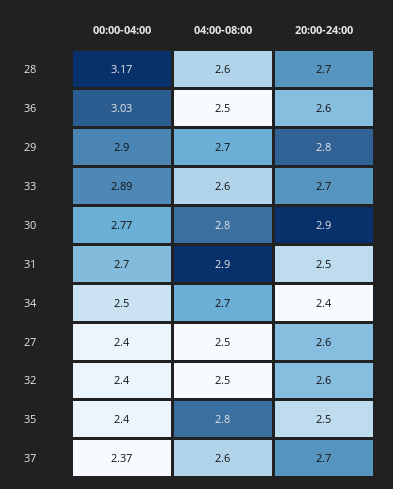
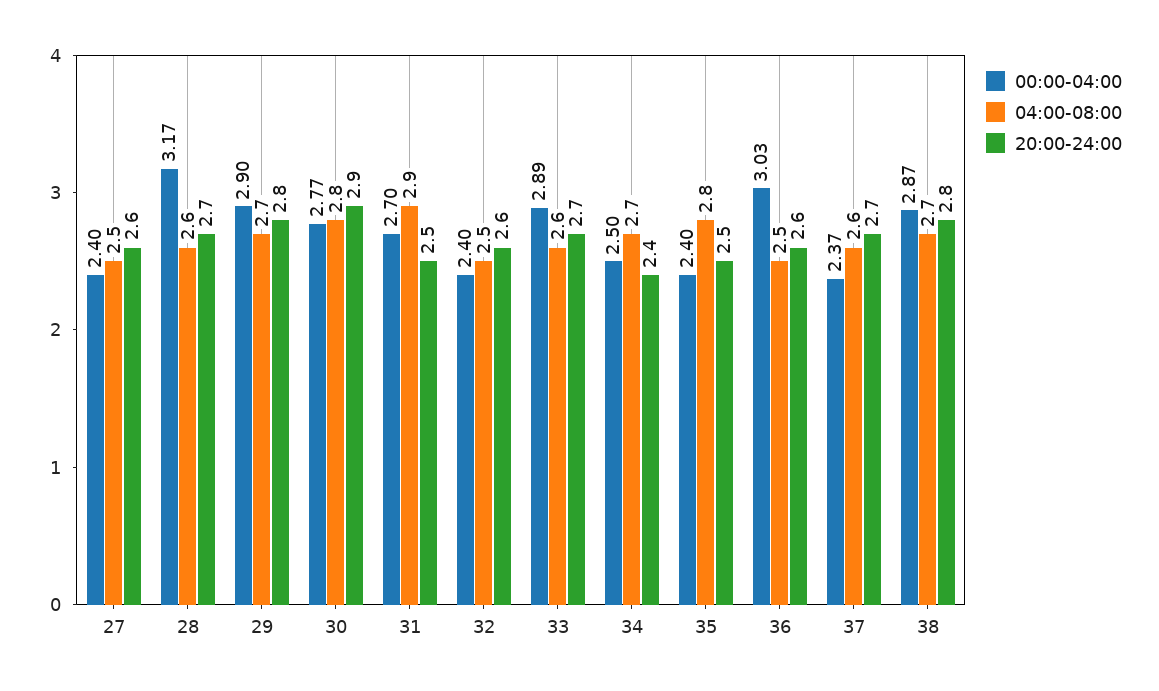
  {
    "00:00-04:00": {
      "28": 3.17,
      "36": 3.03,
      "29": 2.9,
      "33": 2.89,
      "30": 2.77,
      "31": 2.7,
      "34": 2.5,
      "27": 2.4,
      "32": 2.4,
      "35": 2.4,
-     "37": 2.37
+     "37": 2.37,
+     "38": 2.87
    },
    "04:00-08:00": {
      "28": 2.6,
      "36": 2.5,
      "29": 2.7,
      "33": 2.6,
      "30": 2.8,
      "31": 2.9,
      "34": 2.7,
      "27": 2.5,
      "32": 2.5,
      "35": 2.8,
-     "37": 2.6
+     "37": 2.6,
+     "38": 2.7
    },
    "20:00-24:00": {
      "28": 2.7,
      "36": 2.6,
      "29": 2.8,
      "33": 2.7,
      "30": 2.9,
      "31": 2.5,
      "34": 2.4,
      "27": 2.6,
      "32": 2.6,
      "35": 2.5,
-     "37": 2.7
+     "37": 2.7,
+     "38": 2.8
    }
  }

